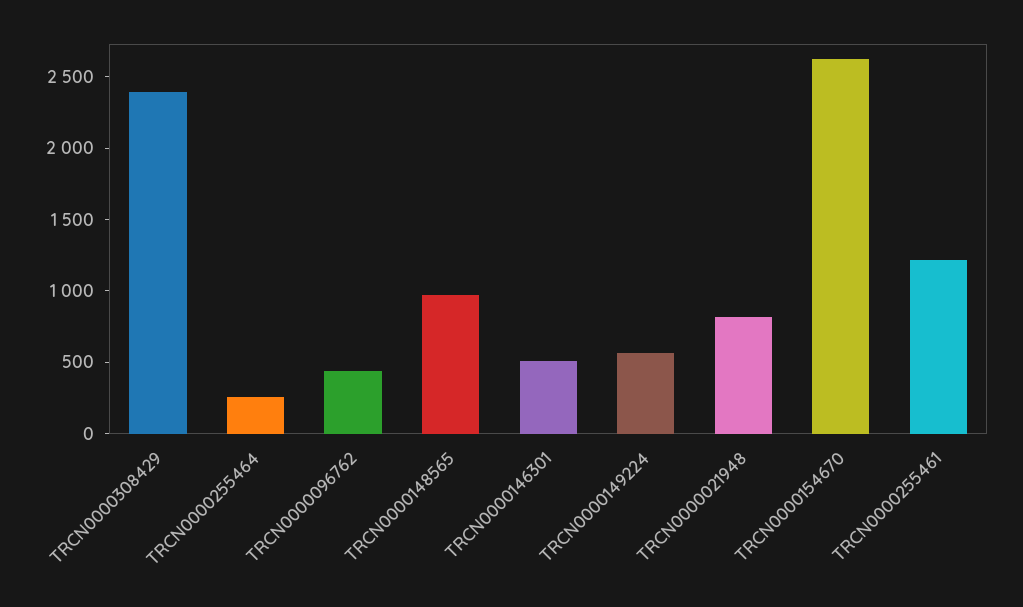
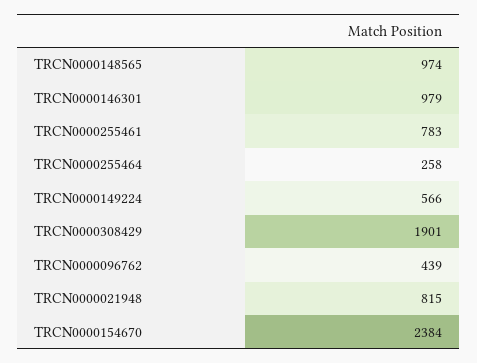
  {
-   "TRCN0000308429": 2400,
+   "TRCN0000308429": 1901,
    "TRCN0000255464": 258,
    "TRCN0000096762": 439,
    "TRCN0000148565": 974,
-   "TRCN0000146301": 500,
+   "TRCN0000146301": 979,
    "TRCN0000149224": 566,
    "TRCN0000021948": 815,
-   "TRCN0000154670": 2600,
+   "TRCN0000154670": 2384,
-   "TRCN0000255461": 1200
+   "TRCN0000255461": 783
  }

